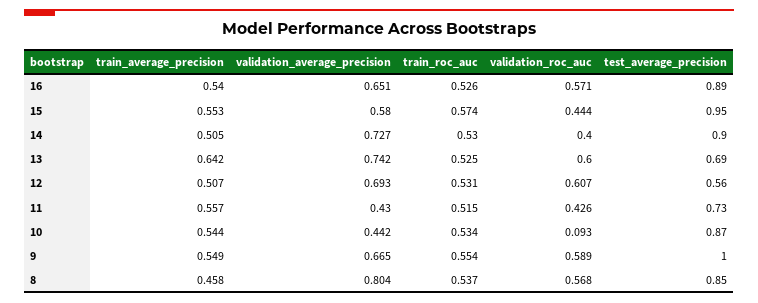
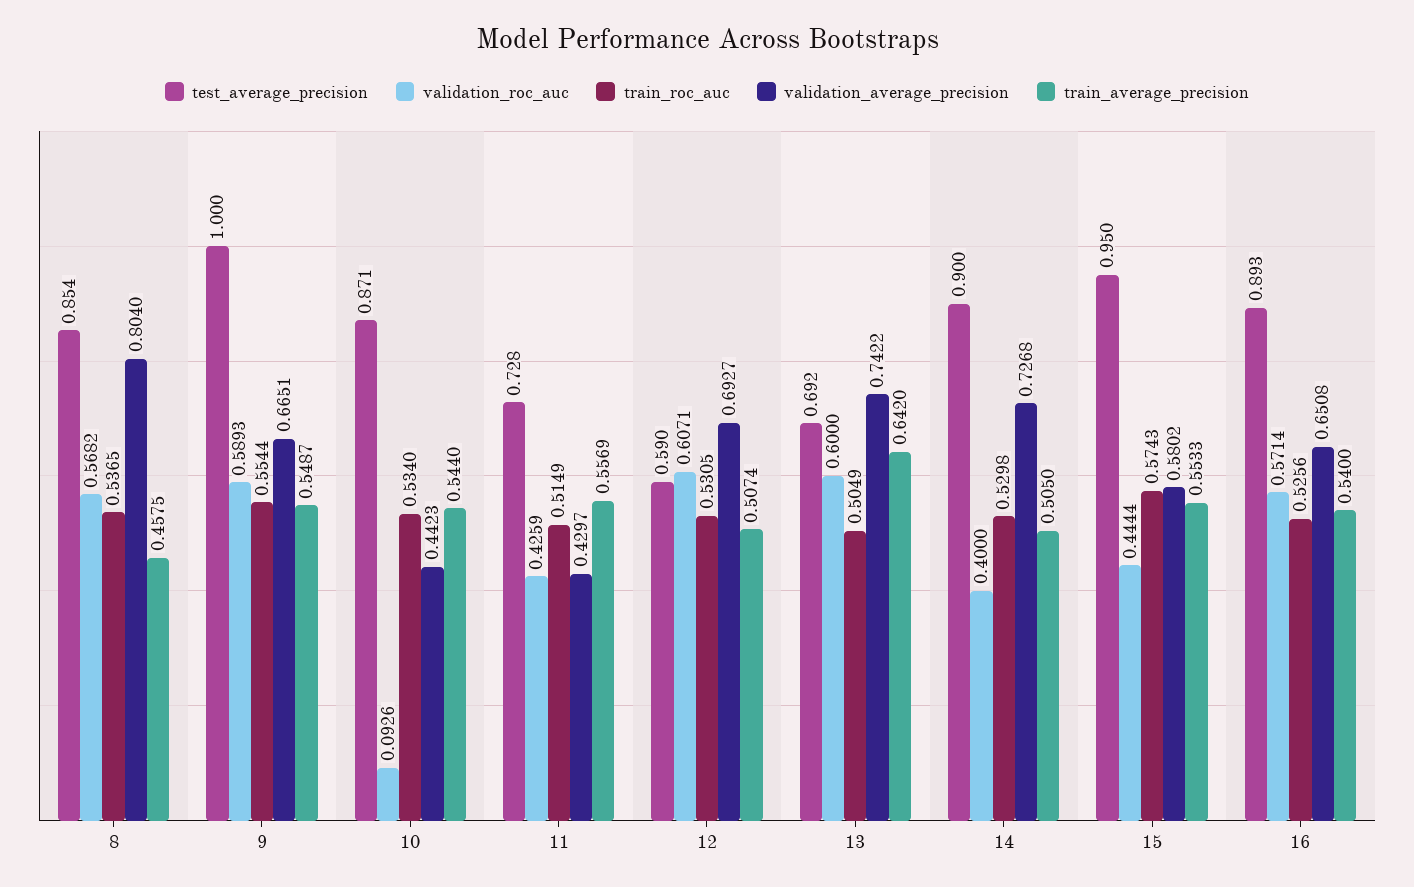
  {
    "train_average_precision": {
      "16": 0.54,
      "15": 0.5533,
      "14": 0.505,
      "13": 0.642,
      "12": 0.5074,
      "11": 0.5569,
      "10": 0.544,
      "9": 0.5487,
      "8": 0.4575
    },
    "validation_average_precision": {
      "16": 0.6508,
      "15": 0.5802,
      "14": 0.7268,
      "13": 0.7422,
      "12": 0.6927,
      "11": 0.4297,
      "10": 0.4423,
      "9": 0.6651,
      "8": 0.804
    },
    "train_roc_auc": {
      "16": 0.5256,
      "15": 0.5743,
      "14": 0.5298,
-     "13": 0.525,
+     "13": 0.5049,
      "12": 0.5305,
      "11": 0.5149,
      "10": 0.534,
      "9": 0.5544,
      "8": 0.5365
    },
    "validation_roc_auc": {
      "16": 0.5714,
      "15": 0.4444,
      "14": 0.4,
      "13": 0.6,
      "12": 0.6071,
      "11": 0.4259,
      "10": 0.0926,
      "9": 0.5893,
      "8": 0.5682
    },
    "test_average_precision": {
      "16": 0.893,
      "15": 0.95,
      "14": 0.9,
      "13": 0.692,
-     "12": 0.56,
+     "12": 0.59,
      "11": 0.728,
      "10": 0.871,
      "9": 1,
      "8": 0.854
    }
  }

